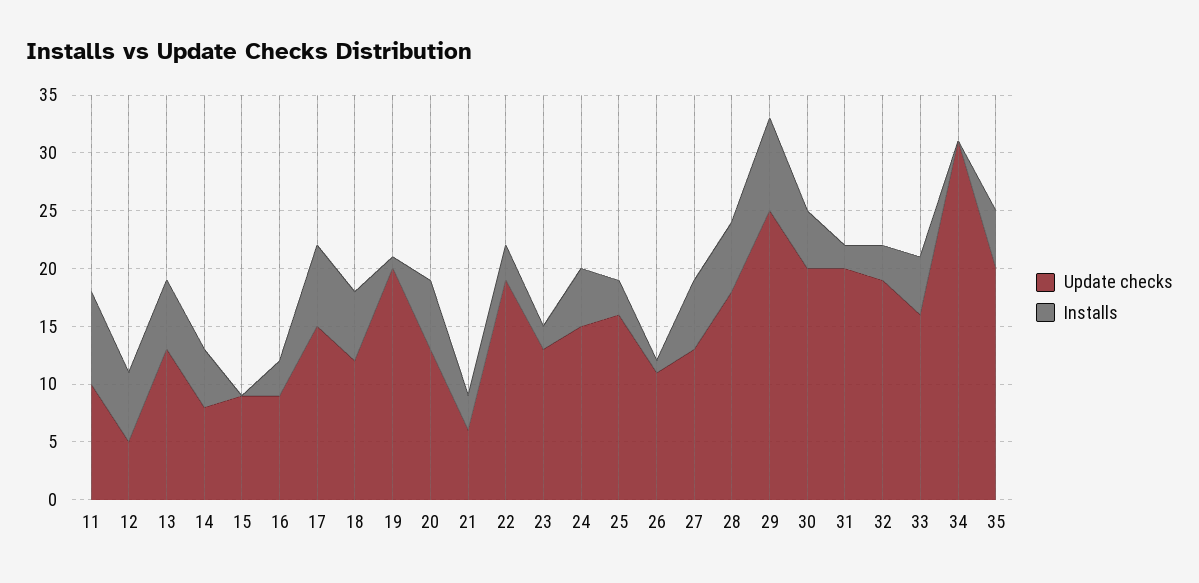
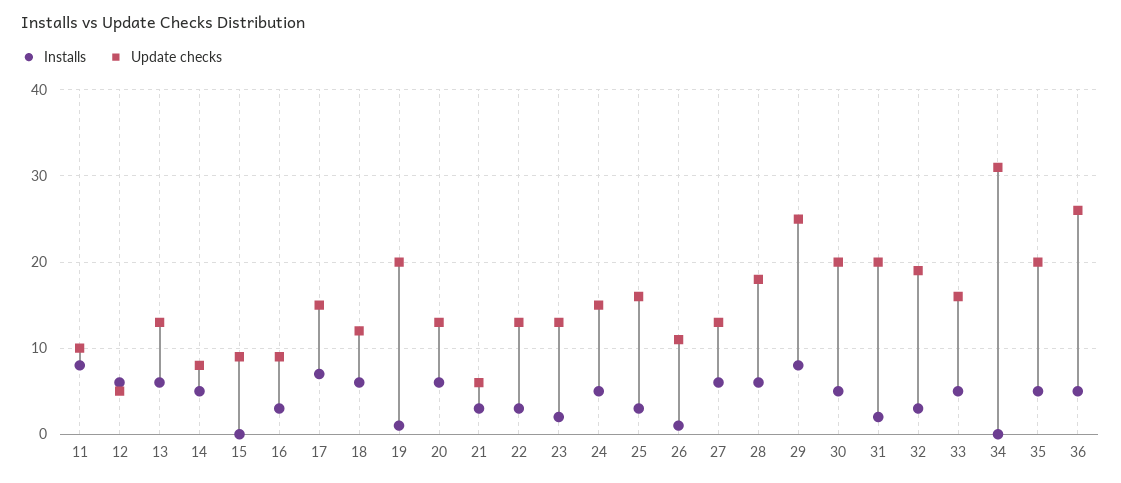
  {
    "Update checks": {
      "11": 10,
      "12": 5,
      "13": 13,
      "14": 8,
      "15": 9,
      "16": 9,
      "17": 15,
      "18": 12,
      "19": 20,
      "20": 13,
      "21": 6,
-     "22": 19,
+     "22": 13,
      "23": 13,
      "24": 15,
      "25": 16,
      "26": 11,
      "27": 13,
      "28": 18,
      "29": 25,
      "30": 20,
      "31": 20,
      "32": 19,
      "33": 16,
      "34": 31,
-     "35": 20
+     "35": 20,
+     "36": 26
    },
    "Installs": {
      "11": 8,
      "12": 6,
      "13": 6,
      "14": 5,
      "15": 0,
      "16": 3,
      "17": 7,
      "18": 6,
      "19": 1,
      "20": 6,
      "21": 3,
      "22": 3,
      "23": 2,
      "24": 5,
      "25": 3,
      "26": 1,
      "27": 6,
      "28": 6,
      "29": 8,
      "30": 5,
      "31": 2,
      "32": 3,
      "33": 5,
      "34": 0,
-     "35": 5
+     "35": 5,
+     "36": 5
    }
  }

